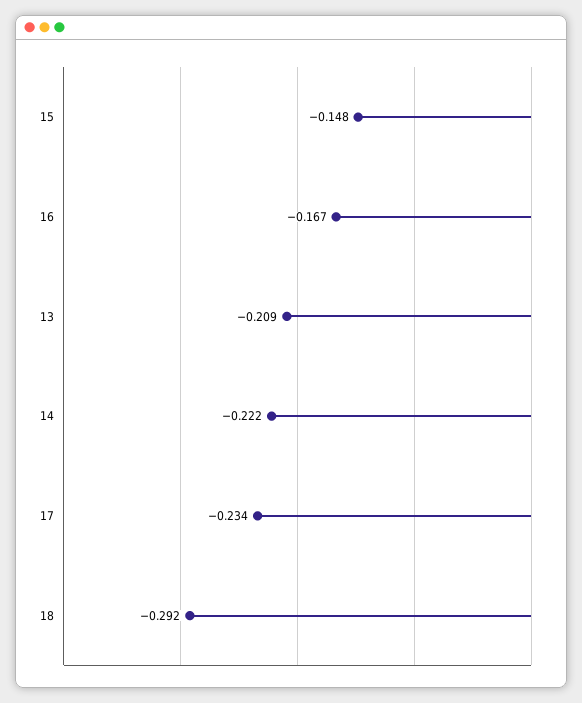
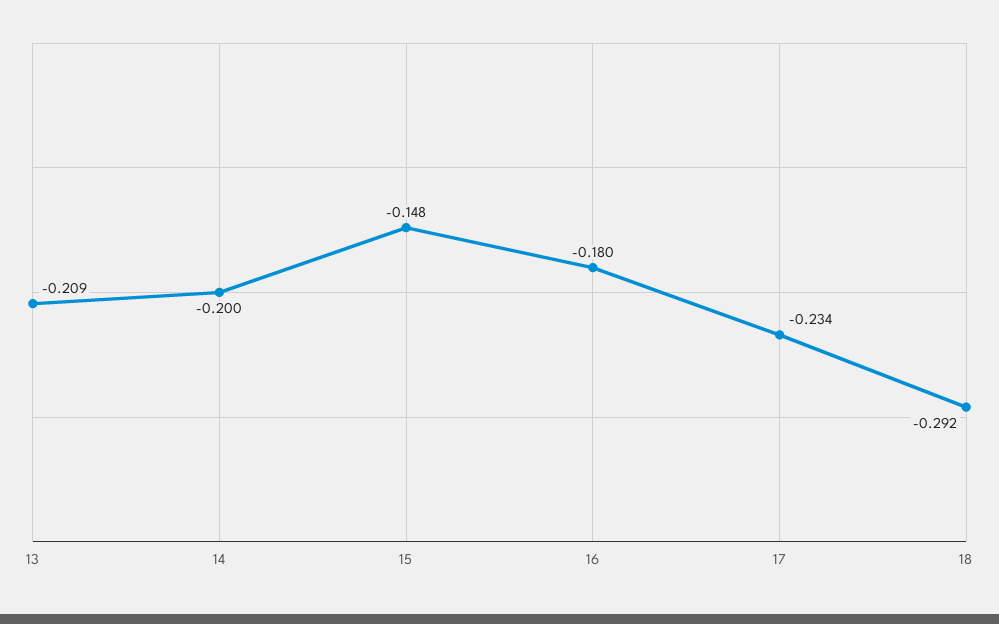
  {
    "15": -0.148,
-   "16": -0.167,
+   "16": -0.18,
    "13": -0.209,
-   "14": -0.222,
+   "14": -0.2,
    "17": -0.234,
    "18": -0.292
  }

